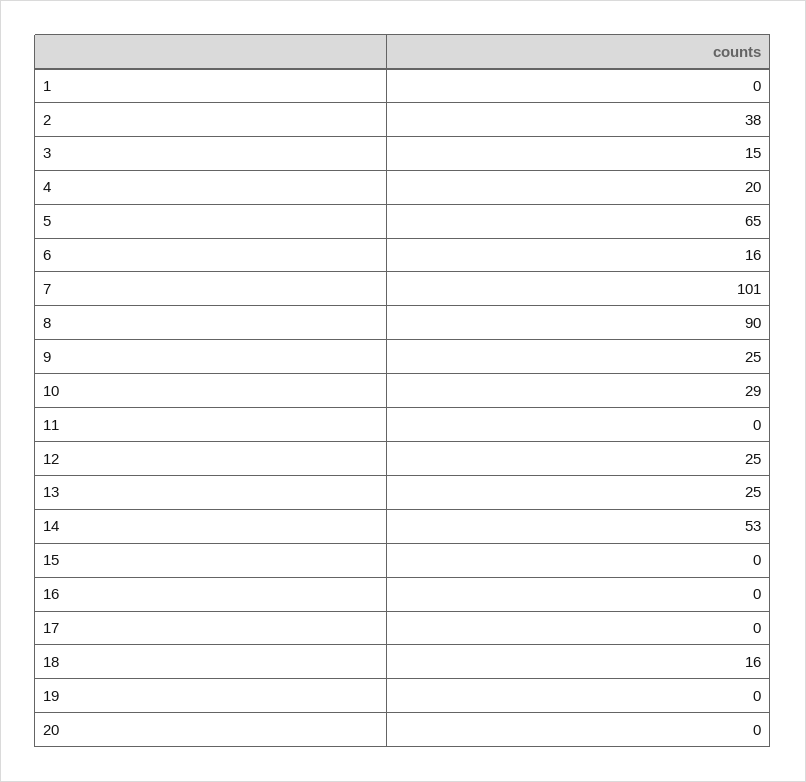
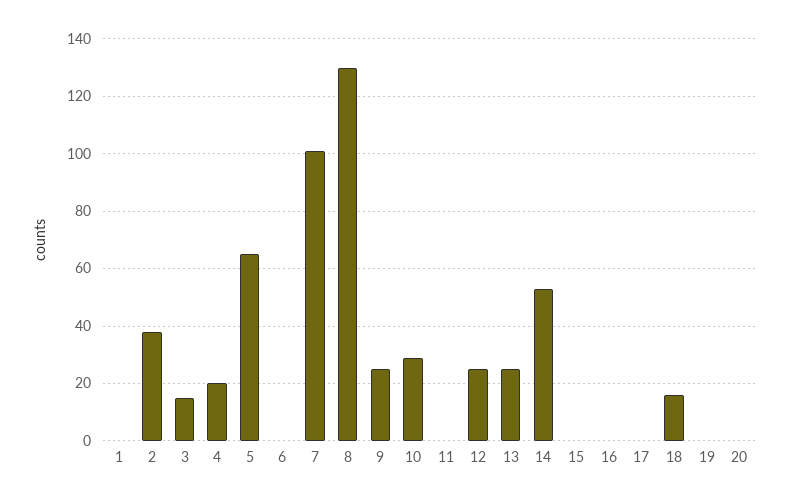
  {
    "1": 0,
    "2": 38,
    "3": 15,
    "4": 20,
    "5": 65,
-   "6": 16,
+   "6": 0,
    "7": 101,
-   "8": 90,
+   "8": 130,
    "9": 25,
    "10": 29,
    "11": 0,
    "12": 25,
    "13": 25,
    "14": 53,
    "15": 0,
    "16": 0,
    "17": 0,
    "18": 16,
    "19": 0,
    "20": 0
  }

